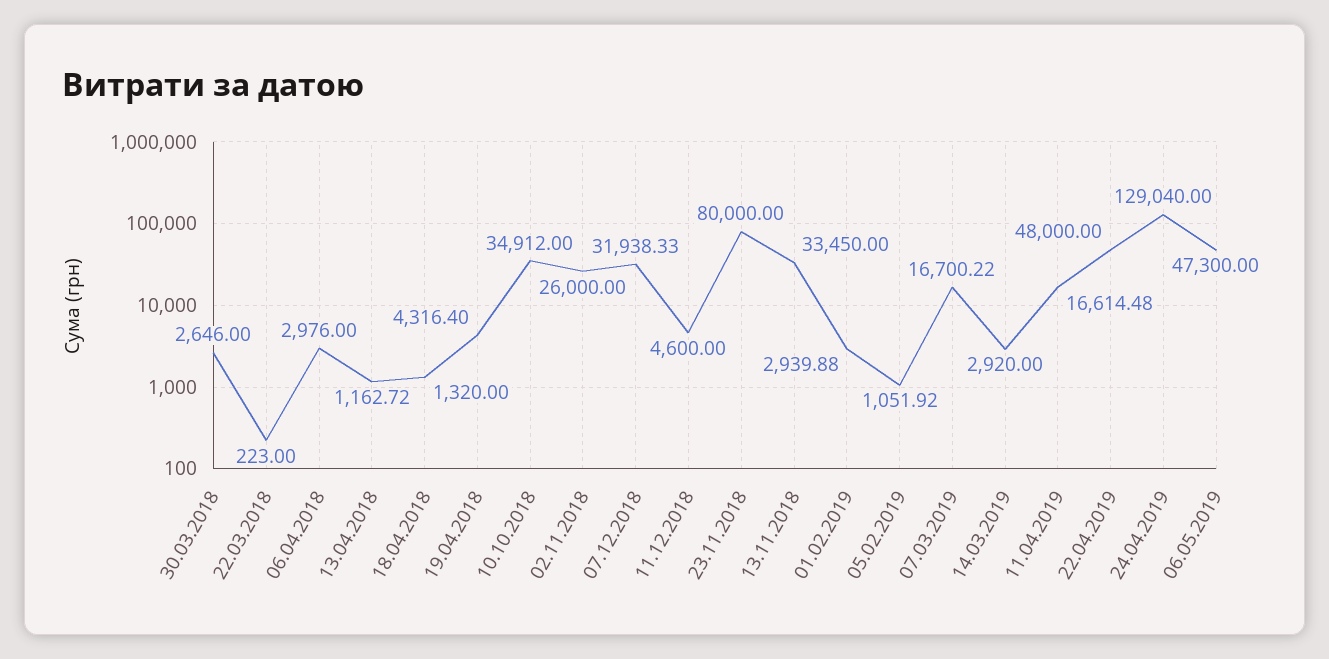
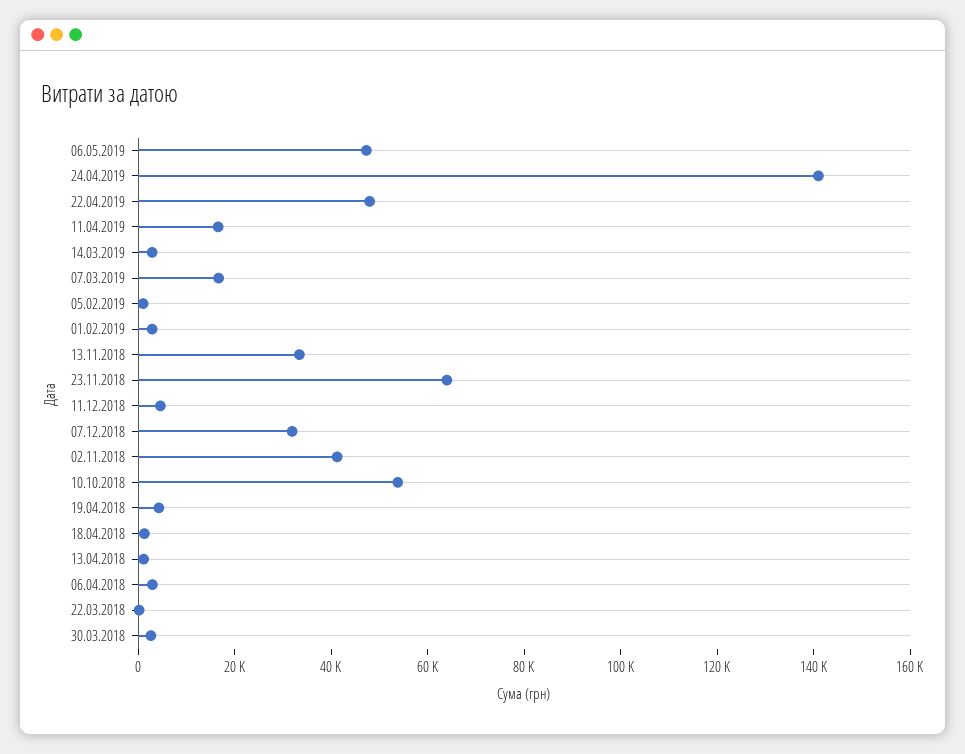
  {
    "30.03.2018": 2646,
    "22.03.2018": 223,
    "06.04.2018": 2976,
    "13.04.2018": 1162.72,
    "18.04.2018": 1320,
    "19.04.2018": 4316.4,
-   "10.10.2018": 34912,
+   "10.10.2018": 55000,
-   "02.11.2018": 26000,
+   "02.11.2018": 40000,
    "07.12.2018": 31938.33,
    "11.12.2018": 4600,
-   "23.11.2018": 80000,
+   "23.11.2018": 65000,
    "13.11.2018": 33450,
    "01.02.2019": 2939.88,
    "05.02.2019": 1051.92,
    "07.03.2019": 16700.22,
    "14.03.2019": 2920,
    "11.04.2019": 16614.48,
    "22.04.2019": 48000,
-   "24.04.2019": 129040,
+   "24.04.2019": 140000,
    "06.05.2019": 47300
  }

